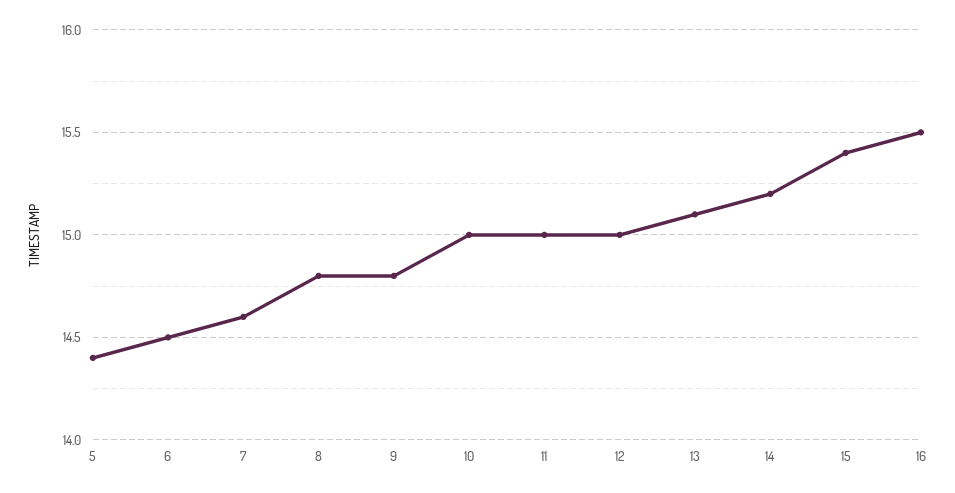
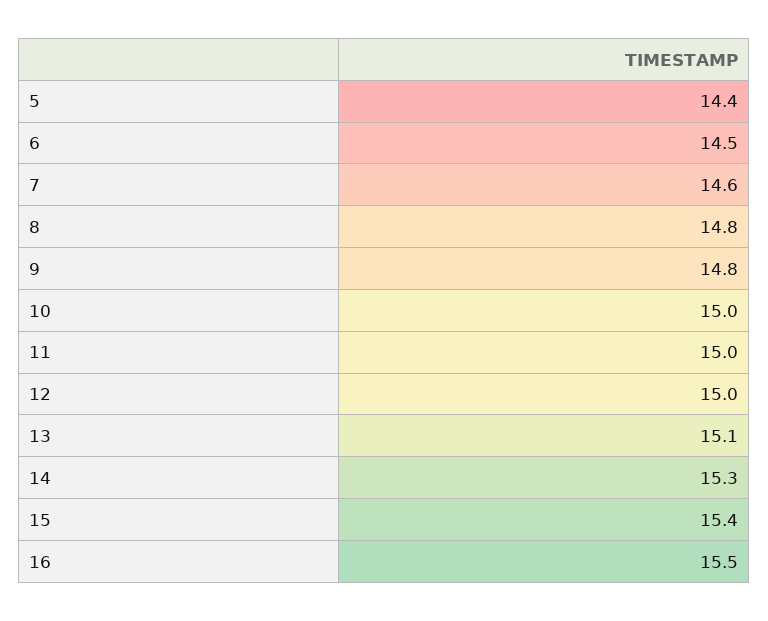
  {
    "5": 14.4,
    "6": 14.5,
    "7": 14.6,
    "8": 14.8,
    "9": 14.8,
    "10": 15,
    "11": 15,
    "12": 15,
    "13": 15.1,
-   "14": 15.2,
+   "14": 15.3,
    "15": 15.4,
    "16": 15.5
  }

